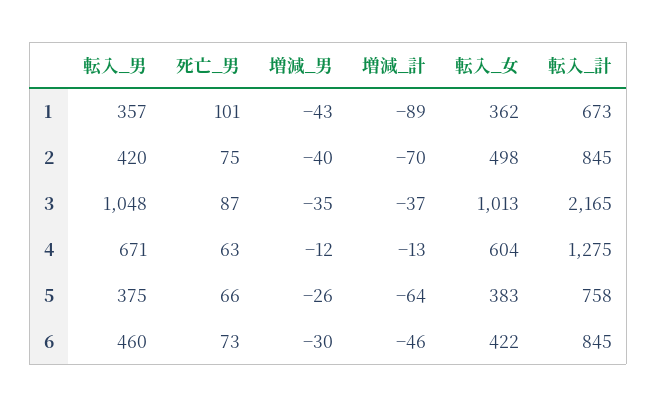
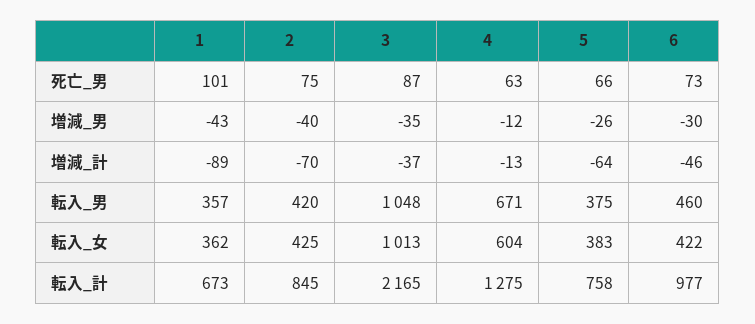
  {
    "転入_男": {
      "1": 357,
      "2": 420,
      "3": 1048,
      "4": 671,
      "5": 375,
      "6": 460
    },
    "死亡_男": {
      "1": 101,
      "2": 75,
      "3": 87,
      "4": 63,
      "5": 66,
      "6": 73
    },
    "増減_男": {
      "1": -43,
      "2": -40,
      "3": -35,
      "4": -12,
      "5": -26,
      "6": -30
    },
    "増減_計": {
      "1": -89,
      "2": -70,
      "3": -37,
      "4": -13,
      "5": -64,
      "6": -46
    },
    "転入_女": {
      "1": 362,
-     "2": 498,
+     "2": 425,
      "3": 1013,
      "4": 604,
      "5": 383,
      "6": 422
    },
    "転入_計": {
      "1": 673,
      "2": 845,
      "3": 2165,
      "4": 1275,
      "5": 758,
-     "6": 845
+     "6": 977
    }
  }

